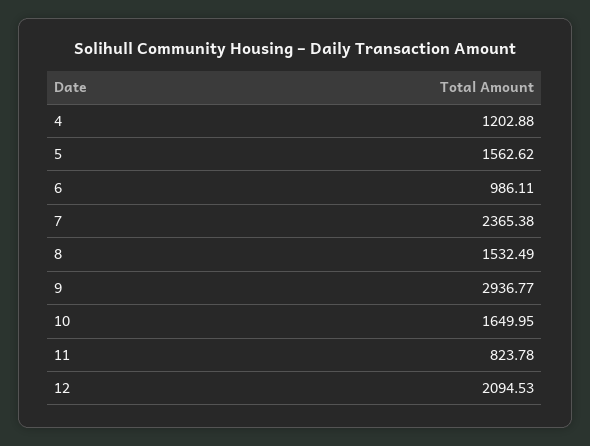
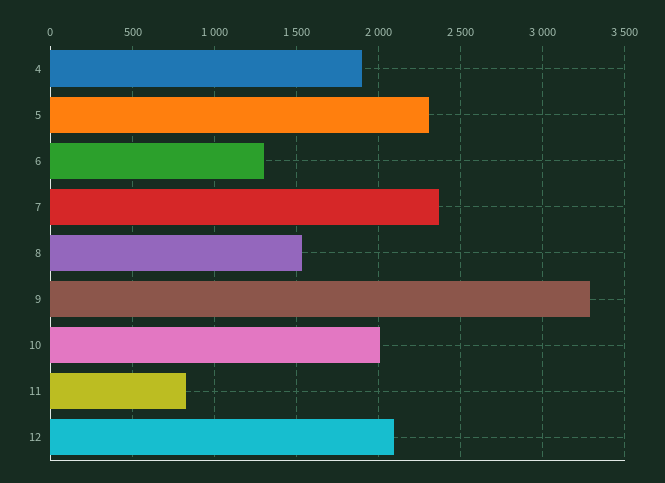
  {
-   "4": 1202.88,
+   "4": 1900,
-   "5": 1562.62,
+   "5": 2300,
-   "6": 986.11,
+   "6": 1300,
    "7": 2365.38,
    "8": 1532.49,
-   "9": 2936.77,
+   "9": 3300,
-   "10": 1649.95,
+   "10": 2000,
    "11": 823.78,
    "12": 2094.53
  }

